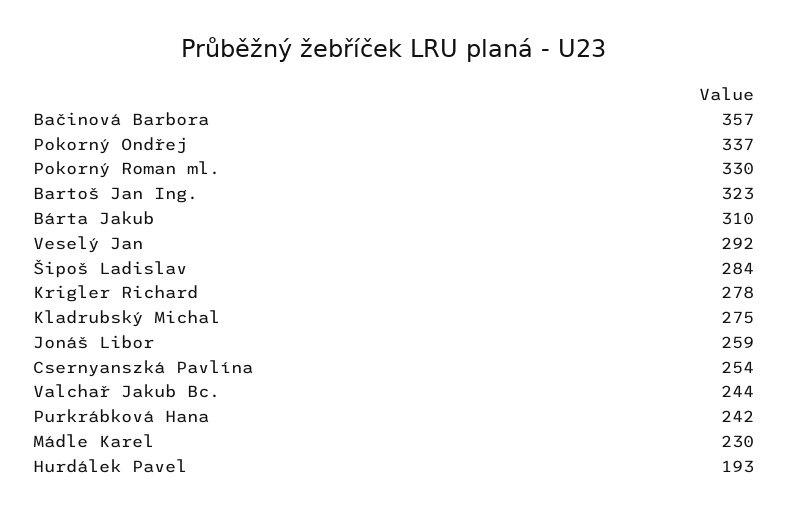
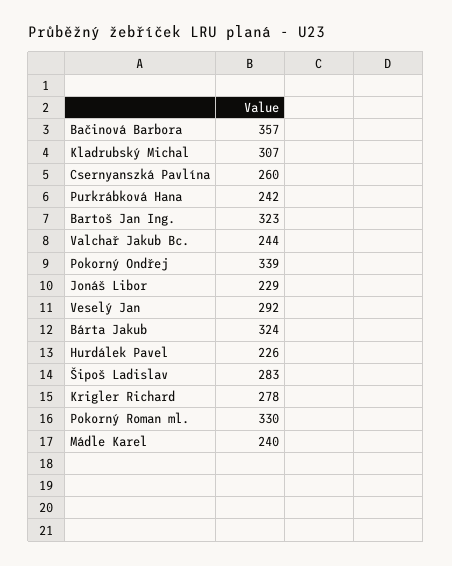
  {
    "Bačinová Barbora": 357,
-   "Pokorný Ondřej": 337,
+   "Pokorný Ondřej": 339,
    "Pokorný Roman ml.": 330,
    "Bartoš Jan Ing.": 323,
-   "Bárta Jakub": 310,
+   "Bárta Jakub": 324,
    "Veselý Jan": 292,
-   "Šipoš Ladislav": 284,
+   "Šipoš Ladislav": 283,
    "Krigler Richard": 278,
-   "Kladrubský Michal": 275,
+   "Kladrubský Michal": 307,
-   "Jonáš Libor": 259,
+   "Jonáš Libor": 229,
-   "Csernyanszká Pavlína": 254,
+   "Csernyanszká Pavlína": 260,
    "Valchař Jakub Bc.": 244,
    "Purkrábková Hana": 242,
-   "Mádle Karel": 230,
+   "Mádle Karel": 240,
-   "Hurdálek Pavel": 193
+   "Hurdálek Pavel": 226
  }

